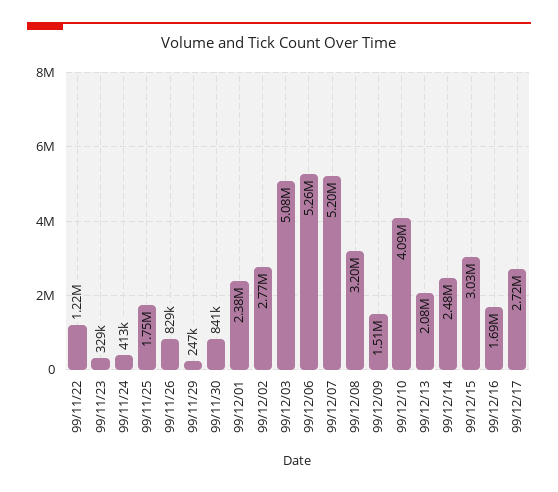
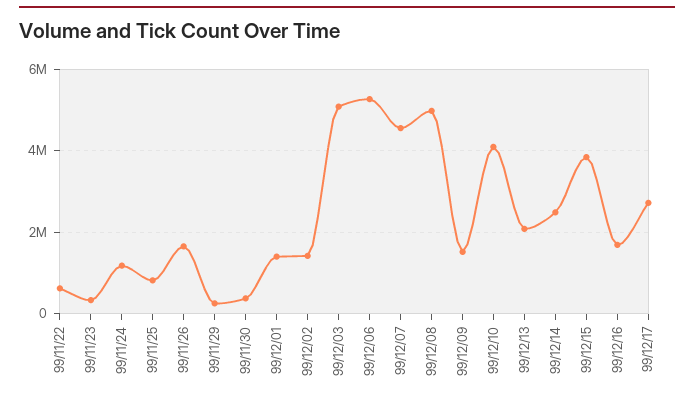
  {
-   "99/11/22": 1220000,
+   "99/11/22": 600000,
    "99/11/23": 329000,
-   "99/11/24": 413000,
+   "99/11/24": 1200000,
-   "99/11/25": 1750000,
+   "99/11/25": 800000,
-   "99/11/26": 829000,
+   "99/11/26": 1600000,
    "99/11/29": 247000,
-   "99/11/30": 841000,
+   "99/11/30": 400000,
-   "99/12/01": 2380000,
+   "99/12/01": 1400000,
-   "99/12/02": 2770000,
+   "99/12/02": 1400000,
    "99/12/03": 5080000,
    "99/12/06": 5260000,
-   "99/12/07": 5200000,
+   "99/12/07": 4600000,
-   "99/12/08": 3200000,
+   "99/12/08": 5000000,
    "99/12/09": 1510000,
    "99/12/10": 4090000,
    "99/12/13": 2080000,
    "99/12/14": 2480000,
-   "99/12/15": 3030000,
+   "99/12/15": 3800000,
    "99/12/16": 1690000,
    "99/12/17": 2720000
  }

